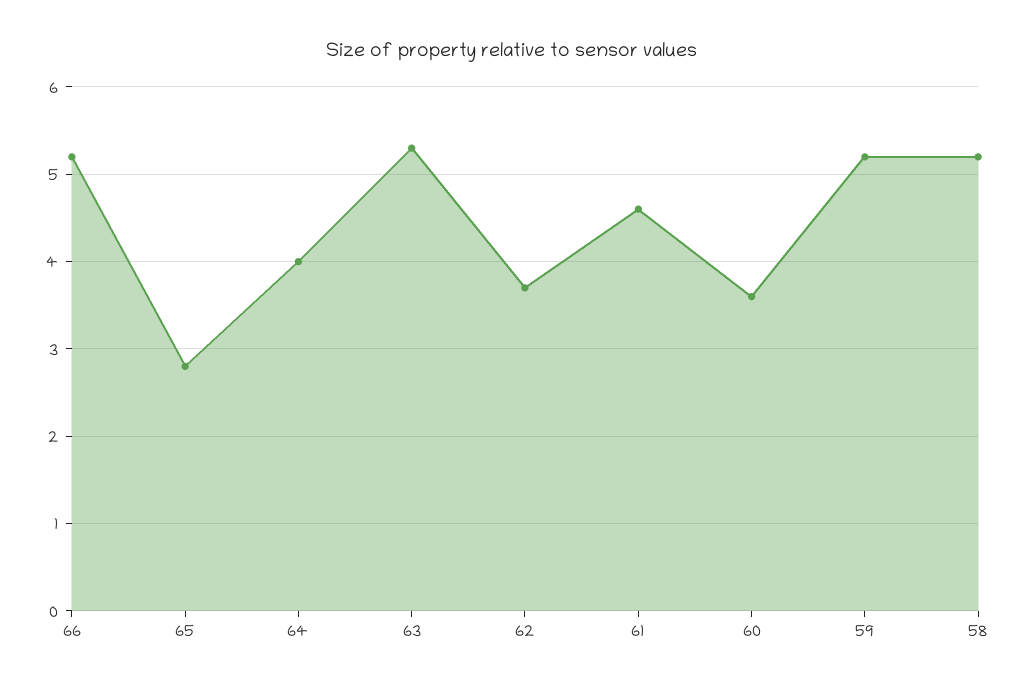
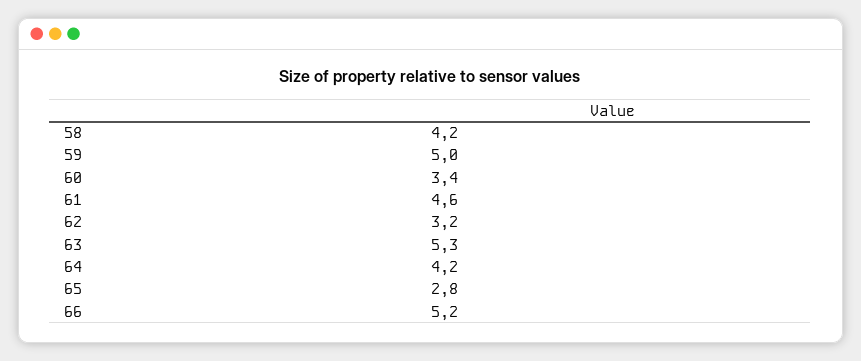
  {
    "66": 5.2,
    "65": 2.8,
-   "64": 4,
+   "64": 4.2,
    "63": 5.3,
-   "62": 3.7,
+   "62": 3.2,
    "61": 4.6,
-   "60": 3.6,
+   "60": 3.4,
-   "59": 5.2,
+   "59": 5,
-   "58": 5.2
+   "58": 4.2
  }

